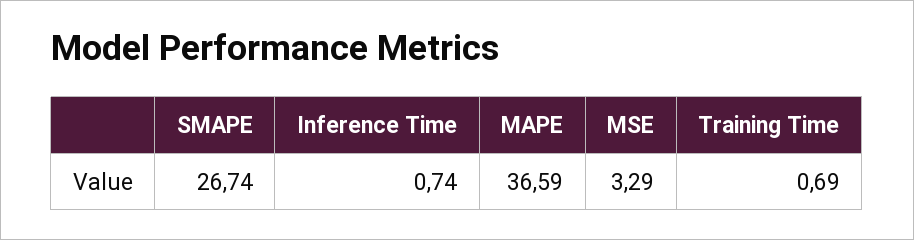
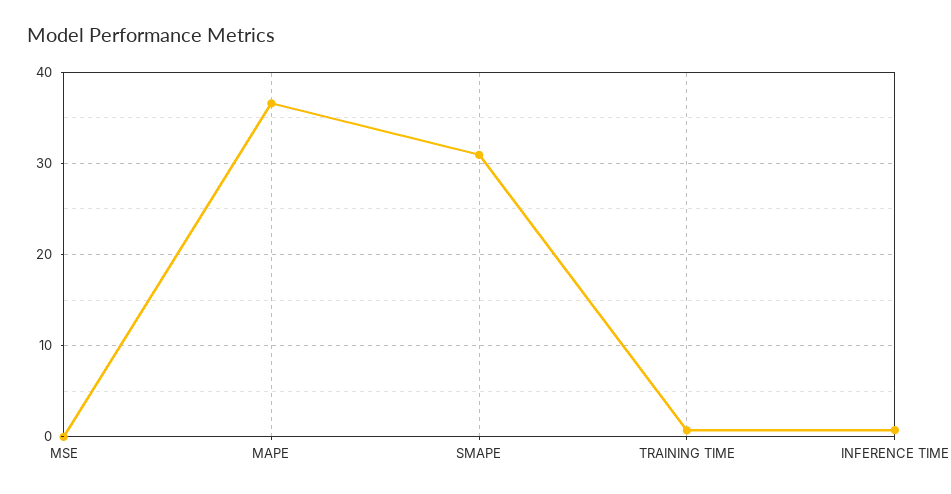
  {
-   "SMAPE": 26.74,
+   "SMAPE": 31,
    "Inference Time": 0.74,
    "MAPE": 36.59,
-   "MSE": 3.29,
+   "MSE": 0,
    "Training Time": 0.69
  }

